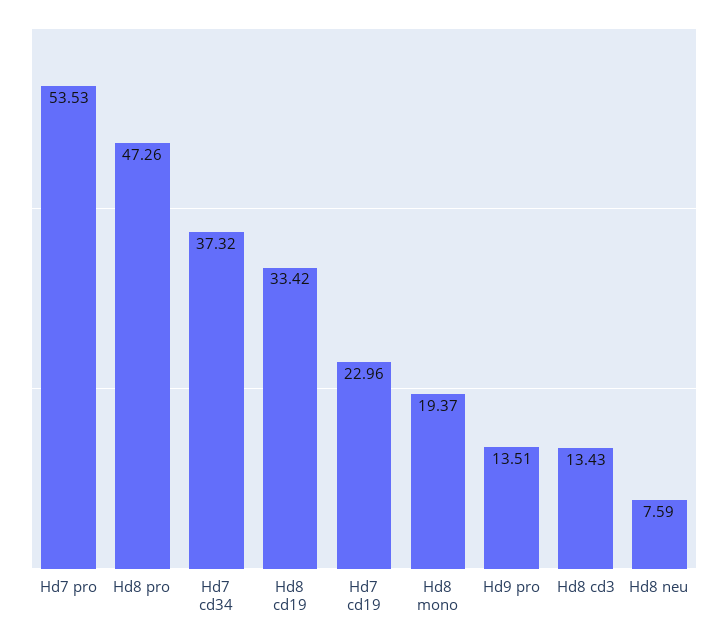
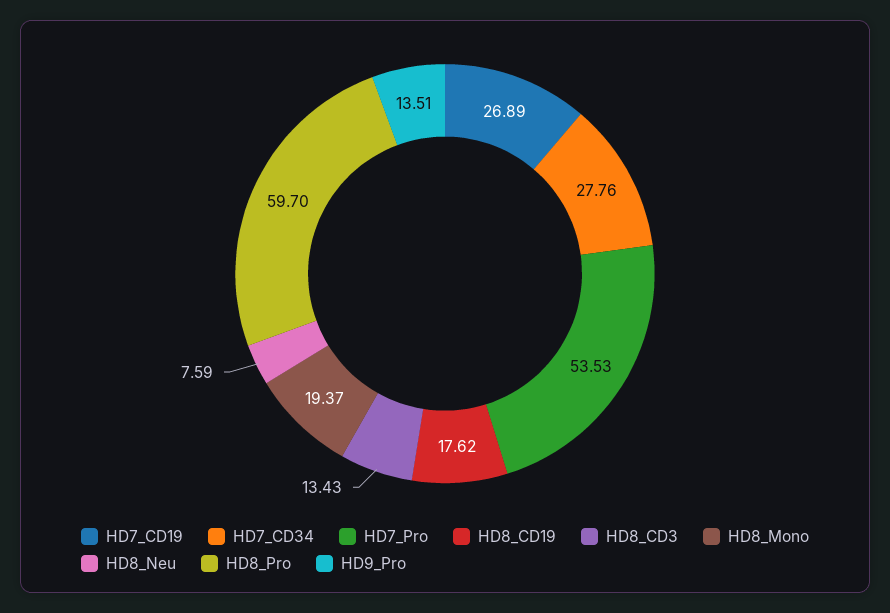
  {
    "Hd7 pro": 53.53,
-   "Hd8 pro": 47.26,
+   "Hd8 pro": 59.7,
-   "Hd7 cd34": 37.32,
+   "Hd7 cd34": 27.76,
-   "Hd8 cd19": 33.42,
+   "Hd8 cd19": 17.62,
-   "Hd7 cd19": 22.96,
+   "Hd7 cd19": 26.89,
    "Hd8 mono": 19.37,
    "Hd9 pro": 13.51,
    "Hd8 cd3": 13.43,
    "Hd8 neu": 7.59
  }

